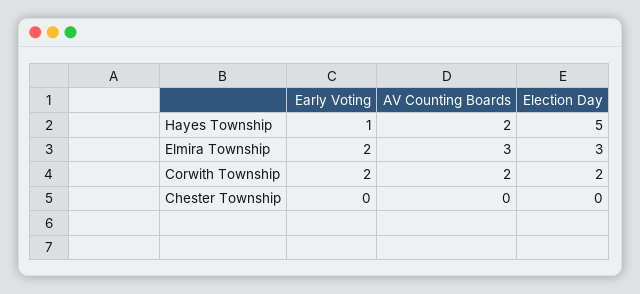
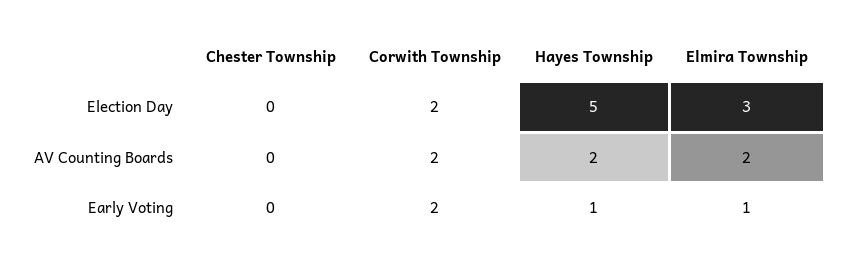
  {
    "Early Voting": {
      "Hayes Township": 1,
-     "Elmira Township": 2,
+     "Elmira Township": 1,
      "Corwith Township": 2,
      "Chester Township": 0
    },
    "AV Counting Boards": {
      "Hayes Township": 2,
-     "Elmira Township": 3,
+     "Elmira Township": 2,
      "Corwith Township": 2,
      "Chester Township": 0
    },
    "Election Day": {
      "Hayes Township": 5,
      "Elmira Township": 3,
      "Corwith Township": 2,
      "Chester Township": 0
    }
  }

